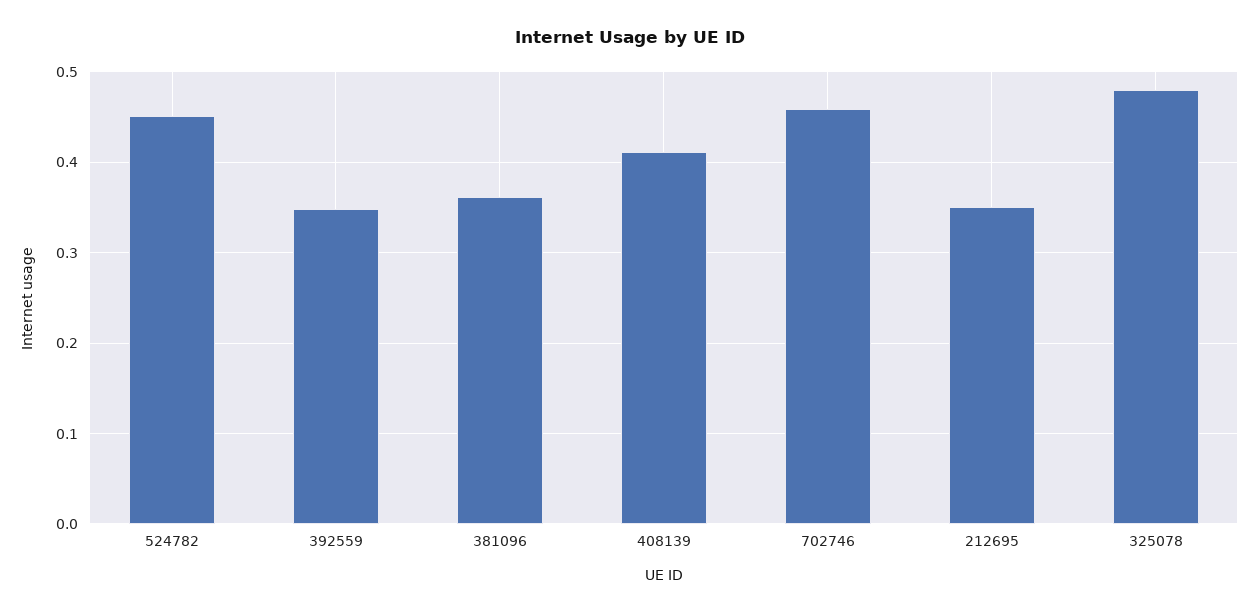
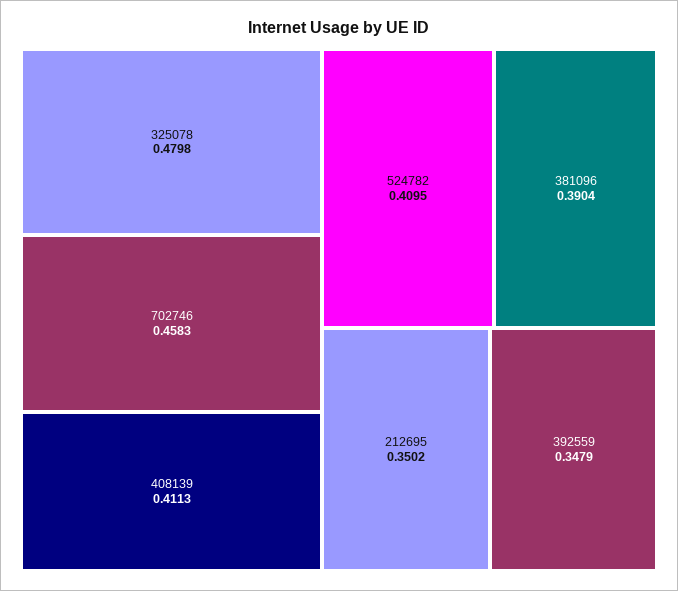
  {
-   "524782": 0.45,
+   "524782": 0.4095,
    "392559": 0.3479,
-   "381096": 0.36,
+   "381096": 0.3904,
    "408139": 0.4113,
    "702746": 0.4583,
    "212695": 0.3502,
    "325078": 0.4798
  }

